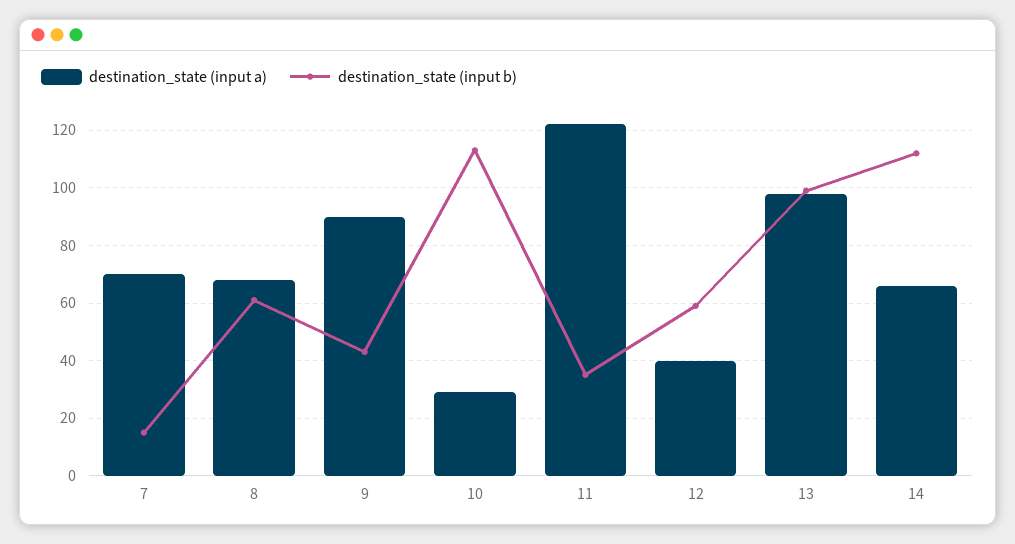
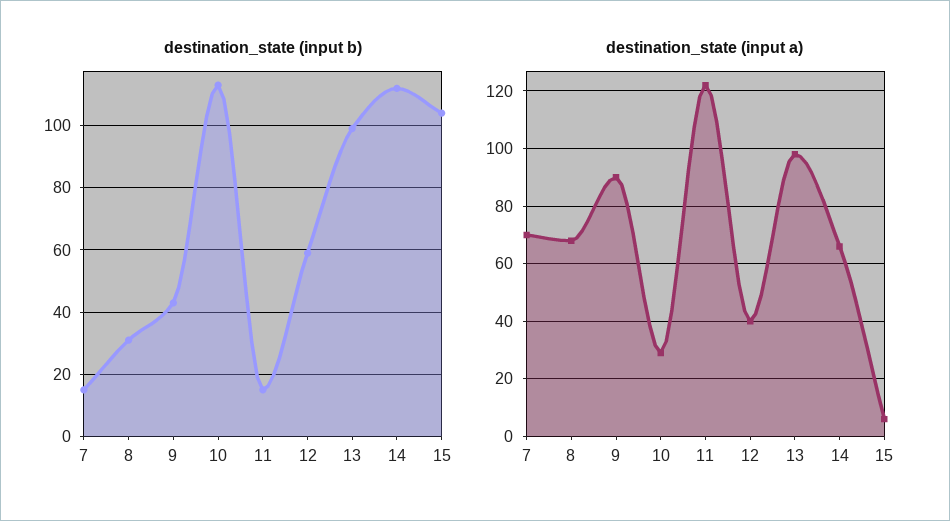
  {
    "destination_state (input a)": {
      "7": 70,
      "8": 70,
      "9": 90,
      "10": 30,
      "11": 120,
      "12": 40,
      "13": 100,
-     "14": 65
+     "14": 65,
+     "15": 5
    },
    "destination_state (input b)": {
      "7": 15,
-     "8": 60,
+     "8": 30,
      "9": 45,
      "10": 115,
-     "11": 35,
+     "11": 15,
      "12": 60,
      "13": 100,
-     "14": 110
+     "14": 110,
+     "15": 105
    }
  }

